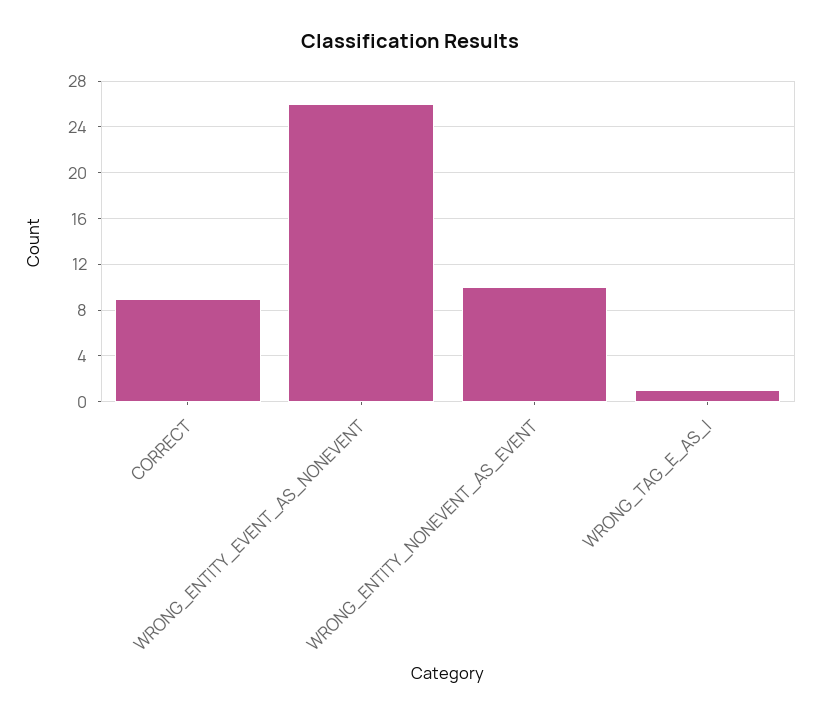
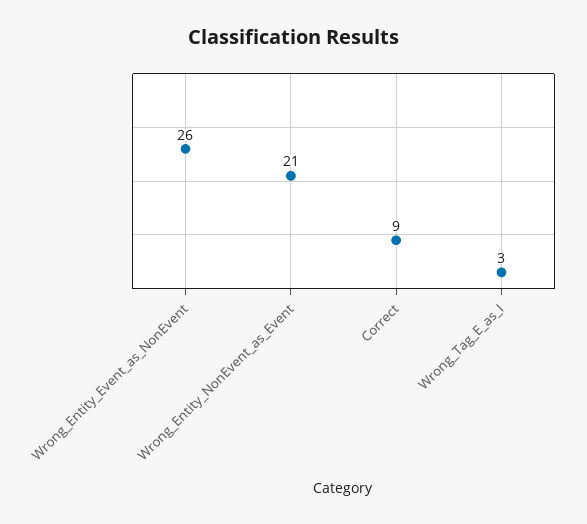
  {
    "CORRECT": 9,
    "WRONG_ENTITY_EVENT_AS_NONEVENT": 26,
-   "WRONG_ENTITY_NONEVENT_AS_EVENT": 10,
+   "WRONG_ENTITY_NONEVENT_AS_EVENT": 21,
-   "WRONG_TAG_E_AS_I": 1
+   "WRONG_TAG_E_AS_I": 3
  }

